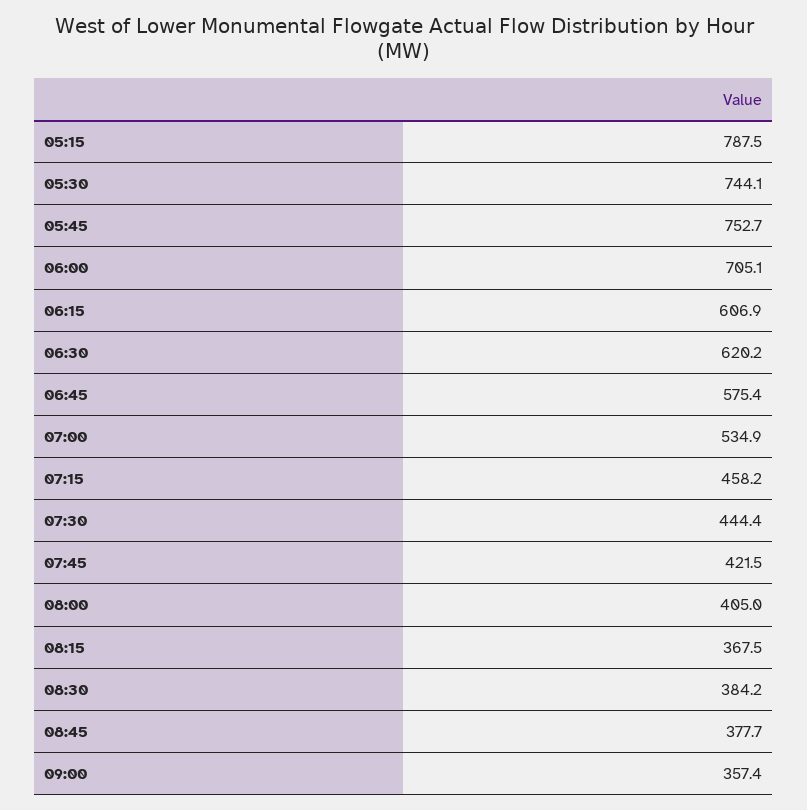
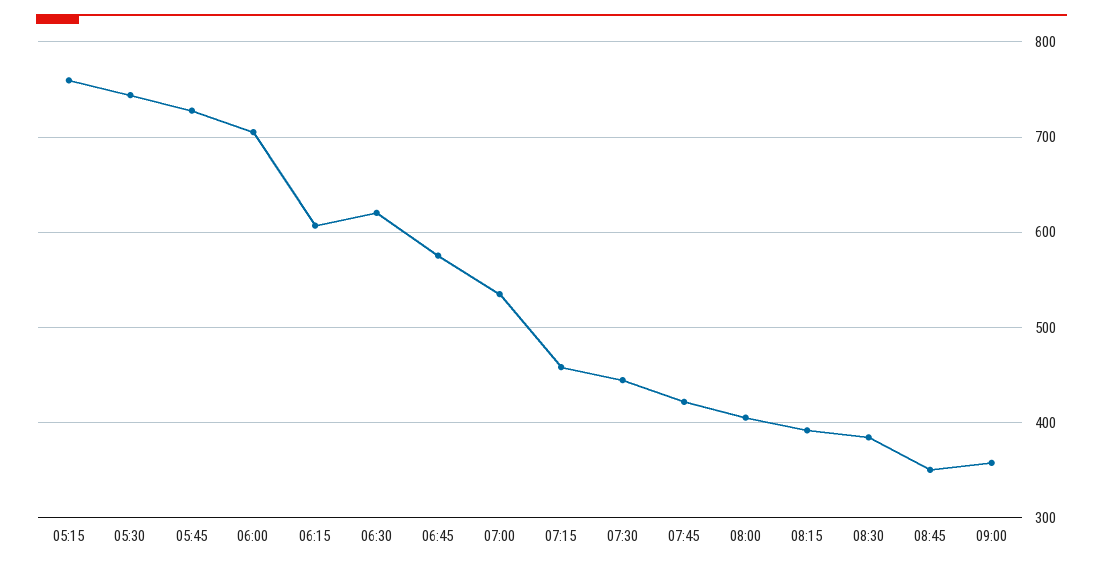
  {
-   "05:15": 787.5,
+   "05:15": 760,
    "05:30": 744.1,
-   "05:45": 752.7,
+   "05:45": 730,
    "06:00": 705.1,
    "06:15": 606.9,
    "06:30": 620.2,
    "06:45": 575.4,
    "07:00": 534.9,
    "07:15": 458.2,
    "07:30": 444.4,
    "07:45": 421.5,
    "08:00": 405,
-   "08:15": 367.5,
+   "08:15": 390,
    "08:30": 384.2,
-   "08:45": 377.7,
+   "08:45": 350,
    "09:00": 357.4
  }

